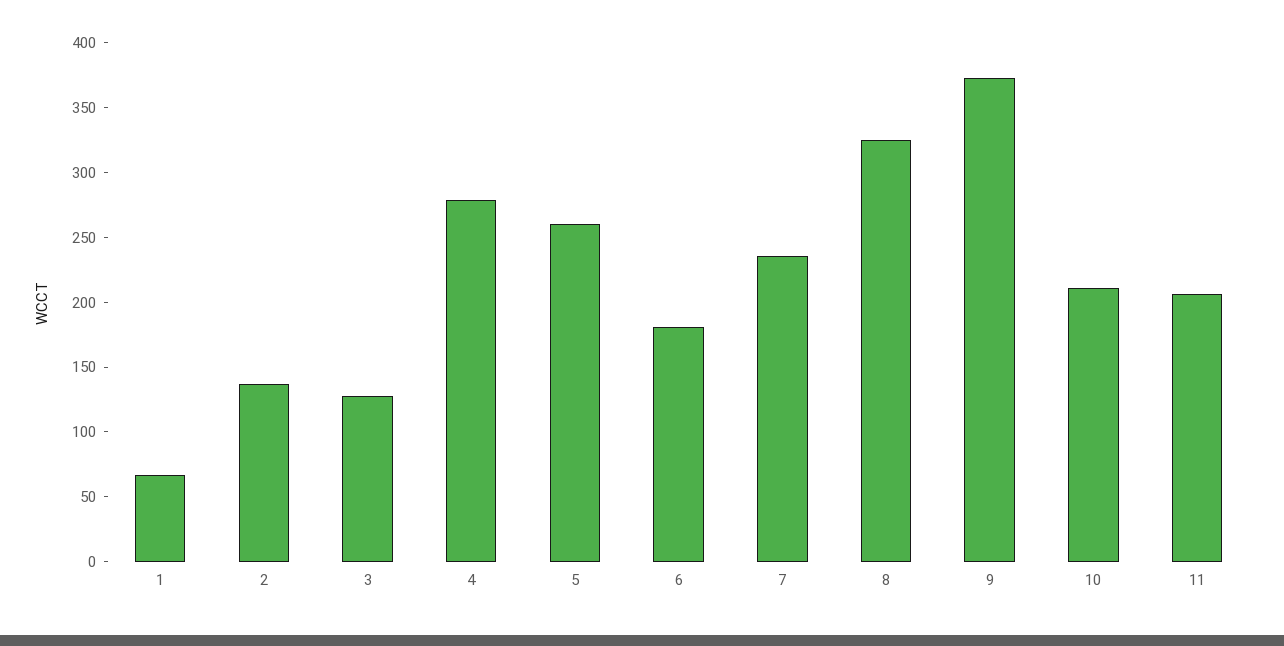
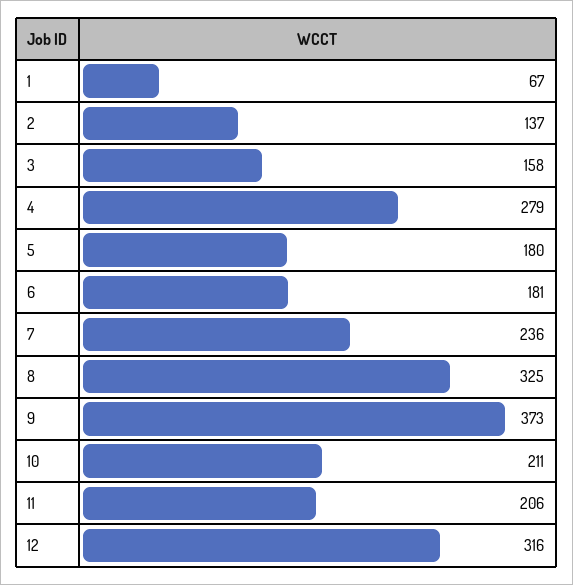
  {
    "1": 67,
    "2": 137,
-   "3": 130,
+   "3": 158,
    "4": 279,
-   "5": 260,
+   "5": 180,
    "6": 181,
    "7": 236,
    "8": 325,
    "9": 373,
    "10": 211,
-   "11": 206
+   "11": 206,
+   "12": 316
  }

